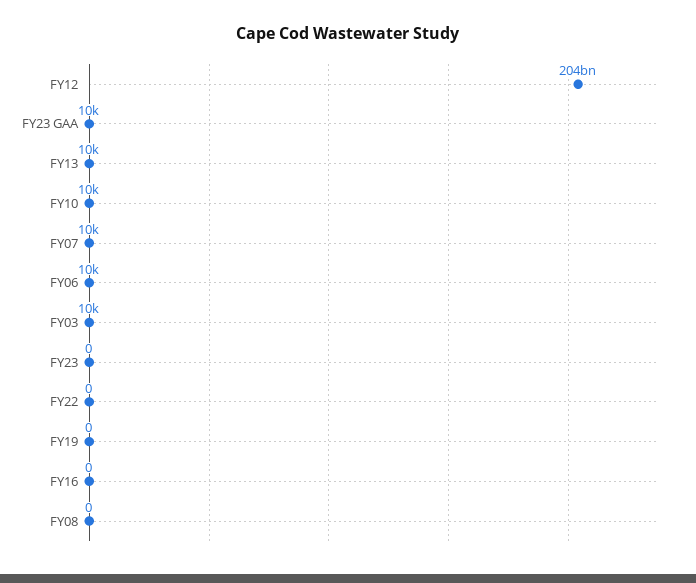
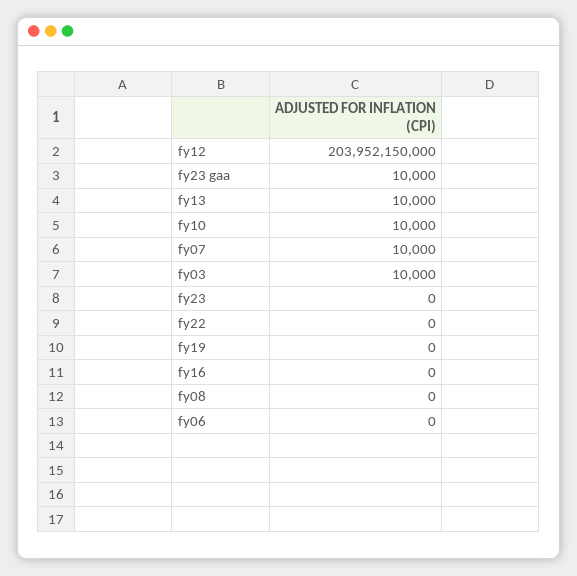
  {
    "FY12": 203952150000,
    "FY23 GAA": 10000,
    "FY13": 10000,
    "FY10": 10000,
    "FY07": 10000,
-   "FY06": 10000,
+   "FY06": 0,
    "FY03": 10000,
    "FY23": 0,
    "FY22": 0,
    "FY19": 0,
    "FY16": 0,
    "FY08": 0
  }

